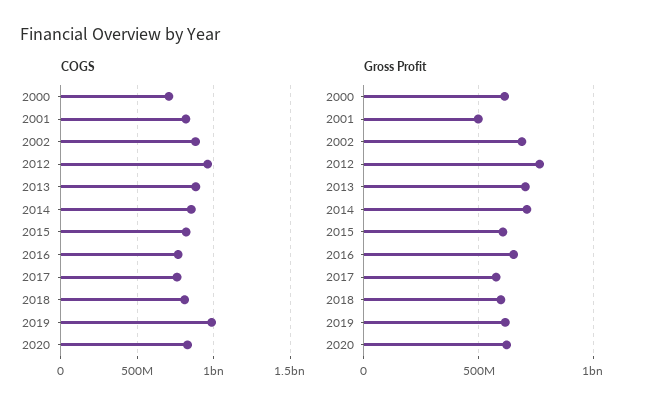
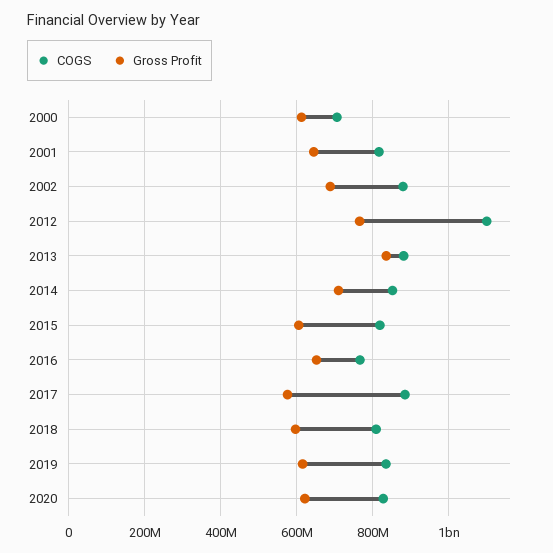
  {
    "COGS": {
      "2000": 700000000,
      "2001": 820000000,
      "2002": 880000000,
-     "2012": 950000000,
+     "2012": 1100000000,
      "2013": 880000000,
      "2014": 860000000,
      "2015": 820000000,
      "2016": 760000000,
-     "2017": 750000000,
+     "2017": 880000000,
      "2018": 800000000,
-     "2019": 1000000000,
+     "2019": 840000000,
      "2020": 820000000
    },
    "Gross Profit": {
      "2000": 620000000,
-     "2001": 500000000,
+     "2001": 640000000,
      "2002": 680000000,
      "2012": 760000000,
-     "2013": 700000000,
+     "2013": 840000000,
      "2014": 720000000,
      "2015": 600000000,
      "2016": 660000000,
      "2017": 580000000,
      "2018": 600000000,
      "2019": 620000000,
      "2020": 620000000
    }
  }

